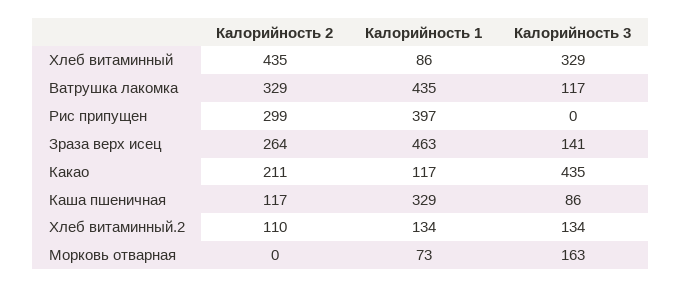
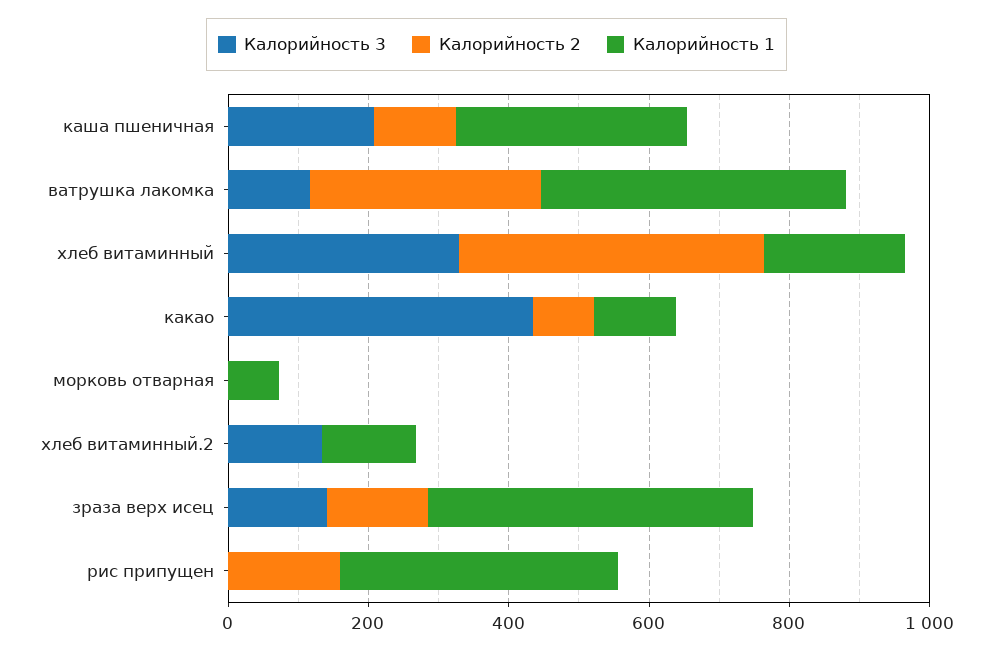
  {
    "Калорийность 2": {
      "Хлеб витаминный": 435,
      "Ватрушка лакомка": 329,
-     "Рис припущен": 299,
+     "Рис припущен": 150,
-     "Зраза верх исец": 264,
+     "Зраза верх исец": 150,
-     "Какао": 211,
+     "Какао": 100,
      "Каша пшеничная": 117,
-     "Хлеб витаминный.2": 110,
+     "Хлеб витаминный.2": 0,
      "Морковь отварная": 0
    },
    "Калорийность 1": {
-     "Хлеб витаминный": 86,
+     "Хлеб витаминный": 200,
      "Ватрушка лакомка": 435,
      "Рис припущен": 397,
      "Зраза верх исец": 463,
      "Какао": 117,
      "Каша пшеничная": 329,
      "Хлеб витаминный.2": 134,
      "Морковь отварная": 73
    },
    "Калорийность 3": {
      "Хлеб витаминный": 329,
      "Ватрушка лакомка": 117,
      "Рис припущен": 0,
      "Зраза верх исец": 141,
      "Какао": 435,
-     "Каша пшеничная": 86,
+     "Каша пшеничная": 200,
      "Хлеб витаминный.2": 134,
-     "Морковь отварная": 163
+     "Морковь отварная": 0
    }
  }

